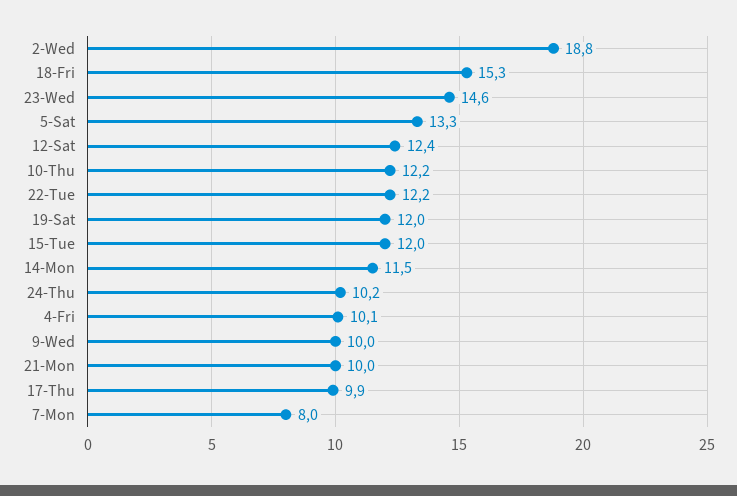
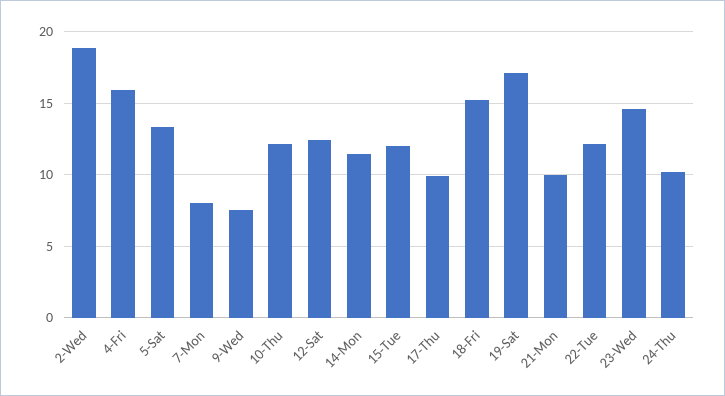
  {
    "2-Wed": 18.8,
    "18-Fri": 15.3,
    "23-Wed": 14.6,
    "5-Sat": 13.3,
    "12-Sat": 12.4,
    "10-Thu": 12.2,
    "22-Tue": 12.2,
-   "19-Sat": 12,
+   "19-Sat": 17,
    "15-Tue": 12,
    "14-Mon": 11.5,
    "24-Thu": 10.2,
-   "4-Fri": 10.1,
+   "4-Fri": 16,
-   "9-Wed": 10,
+   "9-Wed": 7.5,
    "21-Mon": 10,
    "17-Thu": 9.9,
    "7-Mon": 8
  }

